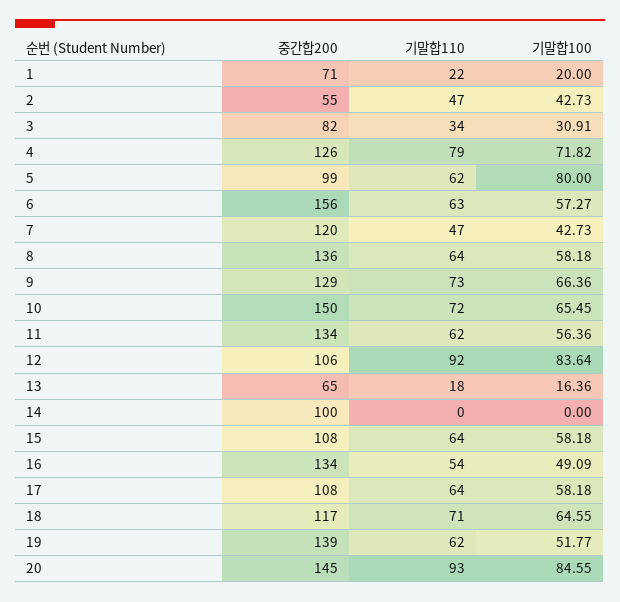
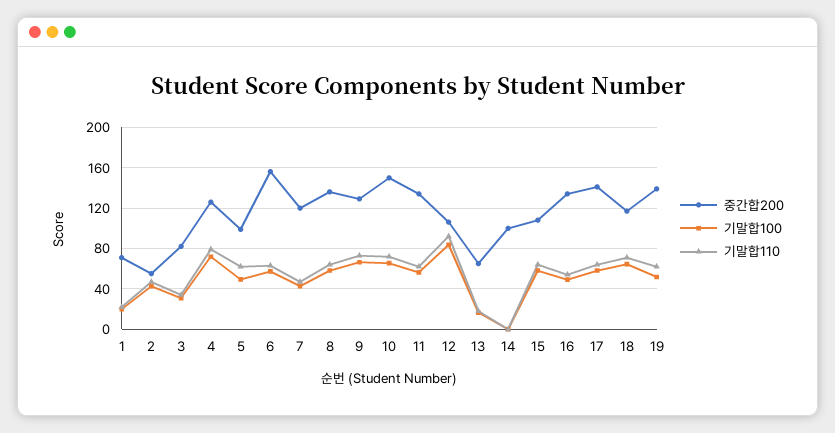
  {
    "중간합200": {
      "1": 71,
      "2": 55,
      "3": 82,
      "4": 126,
      "5": 99,
      "6": 156,
      "7": 120,
      "8": 136,
      "9": 129,
      "10": 150,
      "11": 134,
      "12": 106,
      "13": 65,
      "14": 100,
      "15": 108,
      "16": 134,
-     "17": 108,
+     "17": 140,
      "18": 117,
-     "19": 139,
+     "19": 139
-     "20": 145
    },
    "기말합110": {
      "1": 22,
      "2": 47,
      "3": 34,
      "4": 79,
      "5": 62,
      "6": 63,
      "7": 47,
      "8": 64,
      "9": 73,
      "10": 72,
      "11": 62,
      "12": 92,
      "13": 18,
      "14": 0,
      "15": 64,
      "16": 54,
      "17": 64,
      "18": 71,
-     "19": 62,
+     "19": 62
-     "20": 93
    },
    "기말합100": {
      "1": 20,
      "2": 42.73,
      "3": 30.91,
      "4": 71.82,
-     "5": 80,
+     "5": 50,
      "6": 57.27,
      "7": 42.73,
      "8": 58.18,
      "9": 66.36,
      "10": 65.45,
      "11": 56.36,
      "12": 83.64,
      "13": 16.36,
      "14": 0,
      "15": 58.18,
      "16": 49.09,
      "17": 58.18,
      "18": 64.55,
-     "19": 51.77,
+     "19": 51.77
-     "20": 84.55
    }
  }

